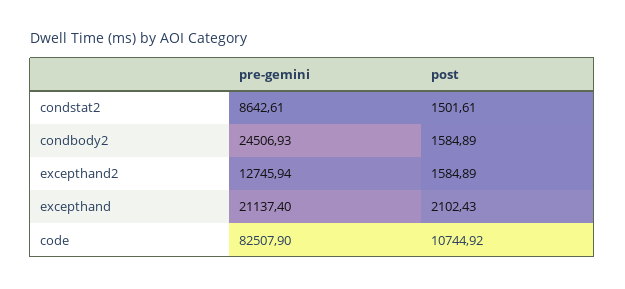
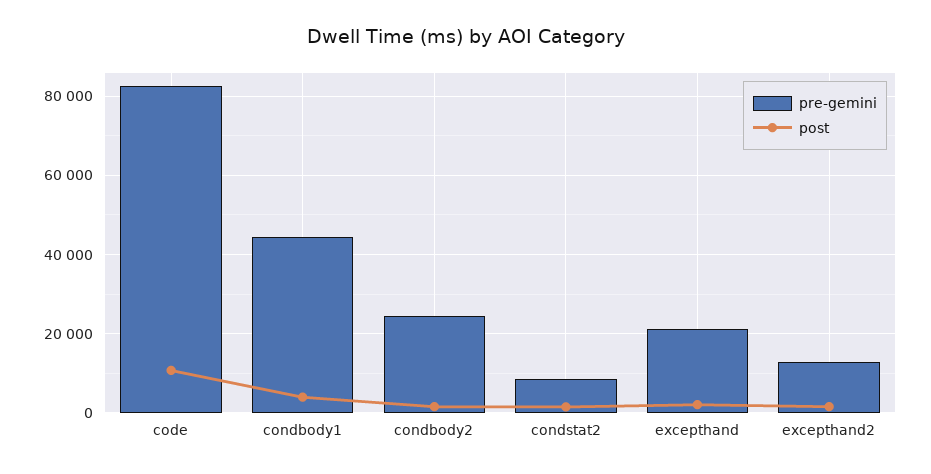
  {
    "pre-gemini": {
      "condstat2": 8642.61,
      "condbody2": 24506.93,
      "excepthand2": 12745.94,
      "excepthand": 21137.4,
-     "code": 82507.9
+     "code": 82507.9,
+     "condbody1": 44000
    },
    "post": {
      "condstat2": 1501.61,
      "condbody2": 1584.89,
      "excepthand2": 1584.89,
      "excepthand": 2102.43,
-     "code": 10744.92
+     "code": 10744.92,
+     "condbody1": 4000
    }
  }

